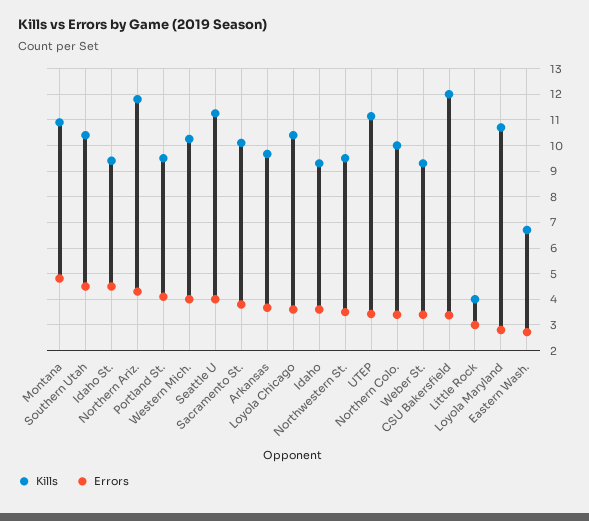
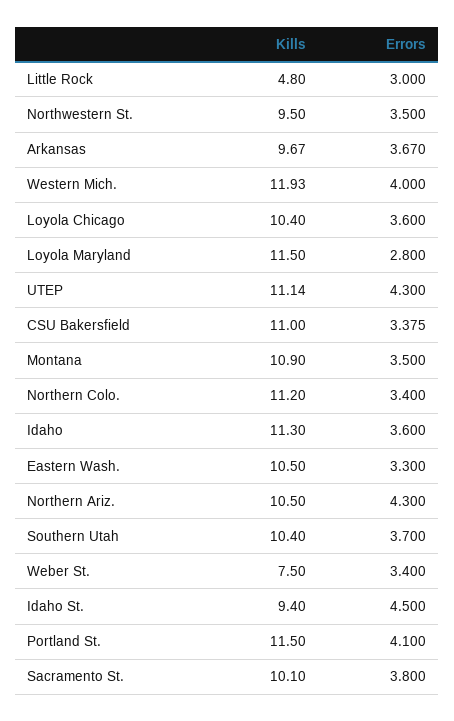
  {
    "Kills": {
      "Montana": 10.9,
      "Southern Utah": 10.4,
      "Idaho St.": 9.4,
-     "Northern Ariz.": 11.75,
+     "Northern Ariz.": 10.5,
-     "Portland St.": 9.5,
+     "Portland St.": 11.5,
-     "Western Mich.": 10.25,
+     "Western Mich.": 11.93,
-     "Seattle U": 11.25,
      "Sacramento St.": 10.1,
      "Arkansas": 9.67,
      "Loyola Chicago": 10.4,
-     "Idaho": 9.25,
+     "Idaho": 11.3,
      "Northwestern St.": 9.5,
      "UTEP": 11.14,
-     "Northern Colo.": 10,
+     "Northern Colo.": 11.2,
-     "Weber St.": 9.25,
+     "Weber St.": 7.5,
-     "CSU Bakersfield": 12,
+     "CSU Bakersfield": 11,
-     "Little Rock": 4,
+     "Little Rock": 4.8,
-     "Loyola Maryland": 10.75,
+     "Loyola Maryland": 11.5,
-     "Eastern Wash.": 6.75
+     "Eastern Wash.": 10.5
    },
    "Errors": {
-     "Montana": 4.75,
+     "Montana": 3.5,
-     "Southern Utah": 4.5,
+     "Southern Utah": 3.7,
      "Idaho St.": 4.5,
      "Northern Ariz.": 4.3,
      "Portland St.": 4.1,
      "Western Mich.": 4,
-     "Seattle U": 4,
      "Sacramento St.": 3.8,
      "Arkansas": 3.67,
      "Loyola Chicago": 3.6,
      "Idaho": 3.6,
      "Northwestern St.": 3.5,
-     "UTEP": 3.5,
+     "UTEP": 4.3,
      "Northern Colo.": 3.4,
      "Weber St.": 3.4,
      "CSU Bakersfield": 3.375,
      "Little Rock": 3,
      "Loyola Maryland": 2.8,
-     "Eastern Wash.": 2.75
+     "Eastern Wash.": 3.3
    }
  }

